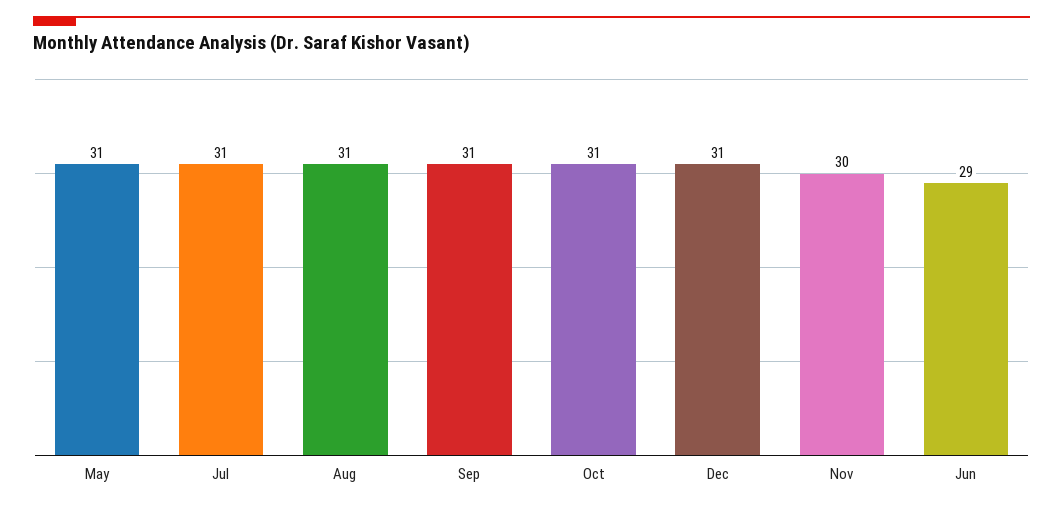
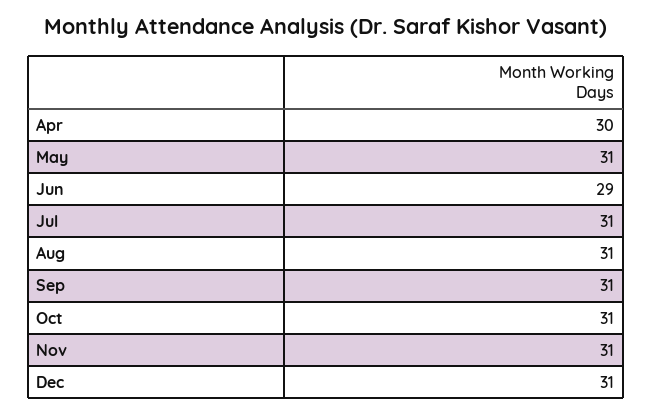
  {
    "May": 31,
    "Jul": 31,
    "Aug": 31,
    "Sep": 31,
    "Oct": 31,
    "Dec": 31,
-   "Nov": 30,
+   "Nov": 31,
-   "Jun": 29
+   "Jun": 29,
+   "Apr": 30
  }

